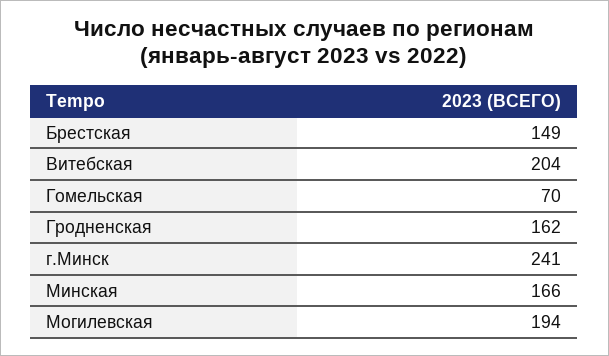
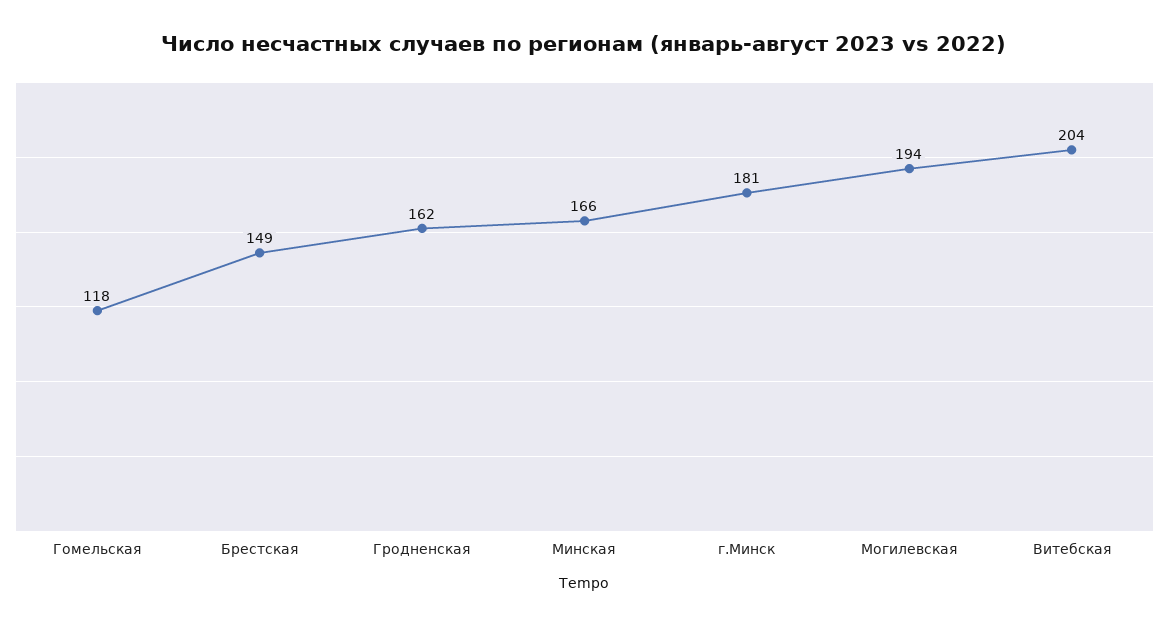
  {
    "Брестская": 149,
    "Витебская": 204,
-   "Гомельская": 70,
+   "Гомельская": 118,
    "Гродненская": 162,
-   "г.Минск": 241,
+   "г.Минск": 181,
    "Минская": 166,
    "Могилевская": 194
  }

